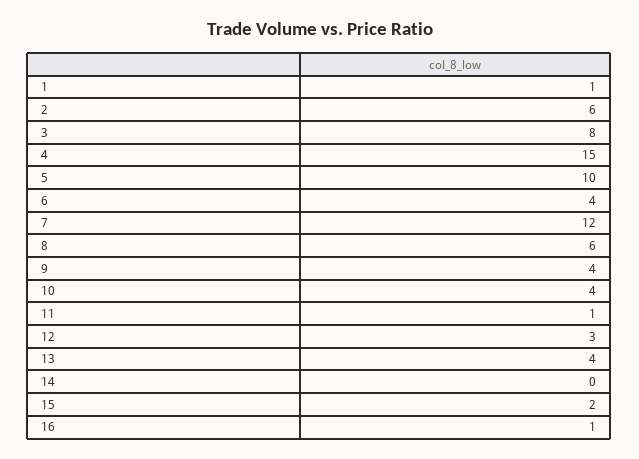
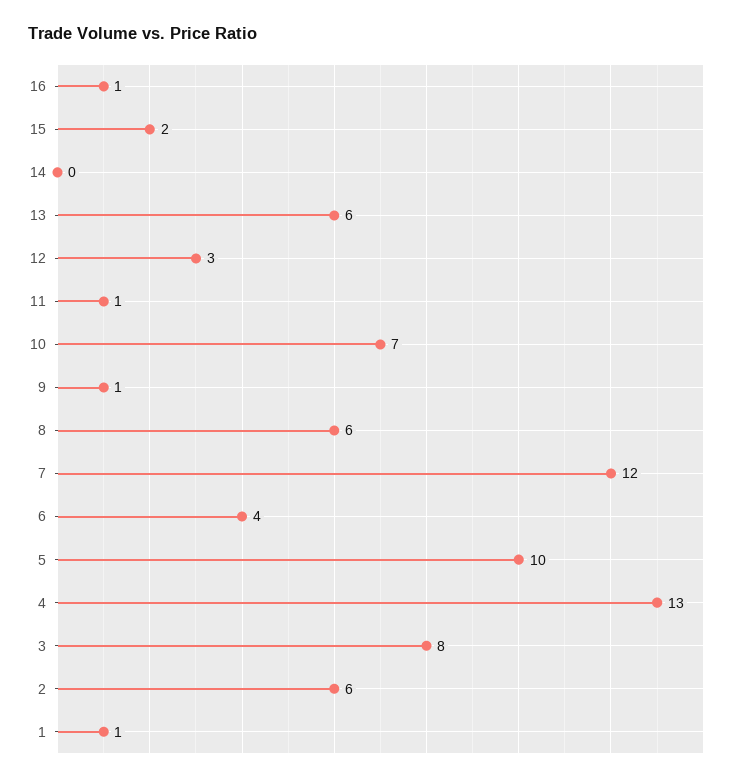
  {
    "1": 1,
    "2": 6,
    "3": 8,
-   "4": 15,
+   "4": 13,
    "5": 10,
    "6": 4,
    "7": 12,
    "8": 6,
-   "9": 4,
+   "9": 1,
-   "10": 4,
+   "10": 7,
    "11": 1,
    "12": 3,
-   "13": 4,
+   "13": 6,
    "14": 0,
    "15": 2,
    "16": 1
  }

